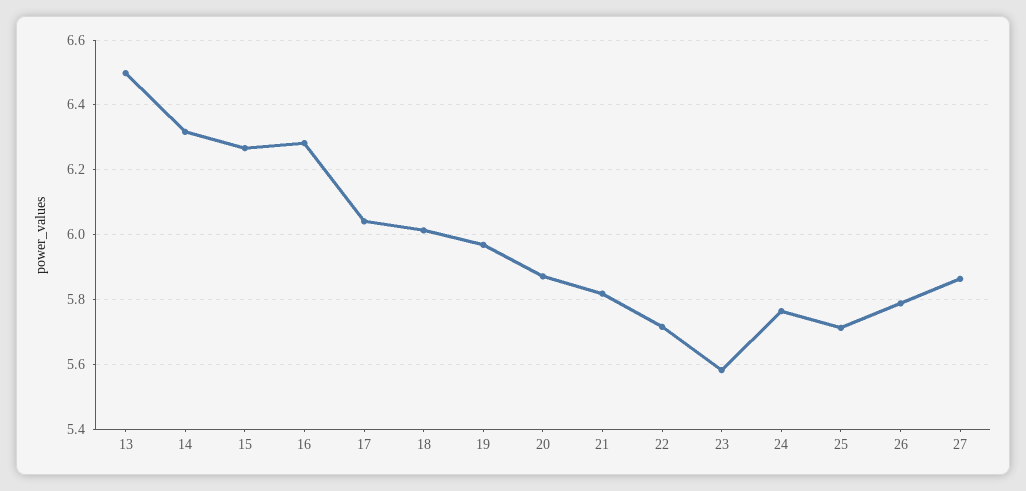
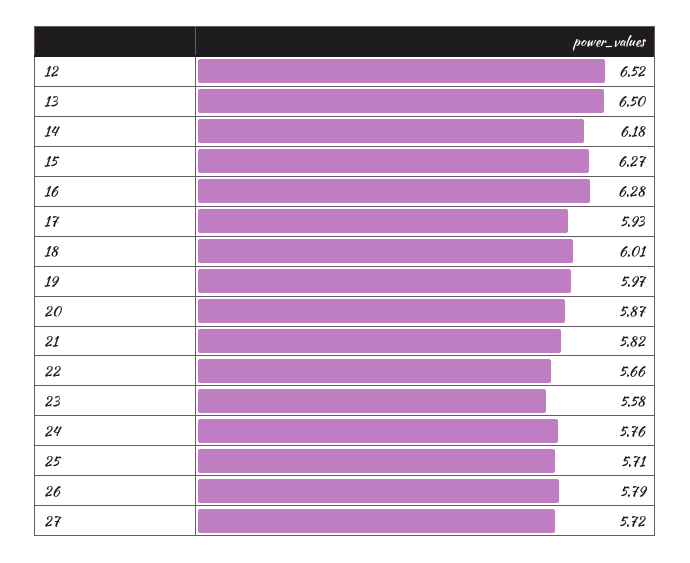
  {
    "13": 6.5,
-   "14": 6.32,
+   "14": 6.18,
    "15": 6.27,
    "16": 6.28,
-   "17": 6.04,
+   "17": 5.93,
    "18": 6.01,
    "19": 5.97,
    "20": 5.87,
    "21": 5.82,
-   "22": 5.72,
+   "22": 5.66,
    "23": 5.58,
    "24": 5.76,
    "25": 5.71,
    "26": 5.79,
-   "27": 5.86
+   "27": 5.72,
+   "12": 6.52
  }

